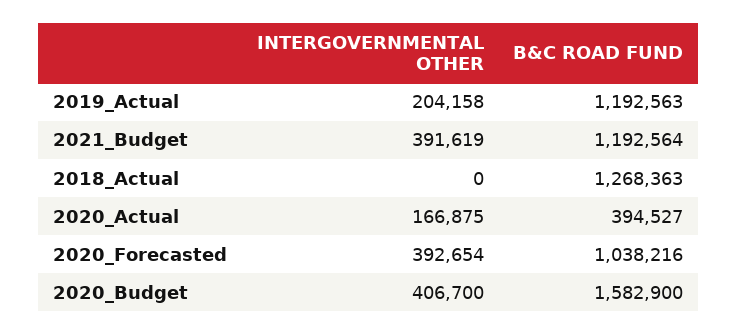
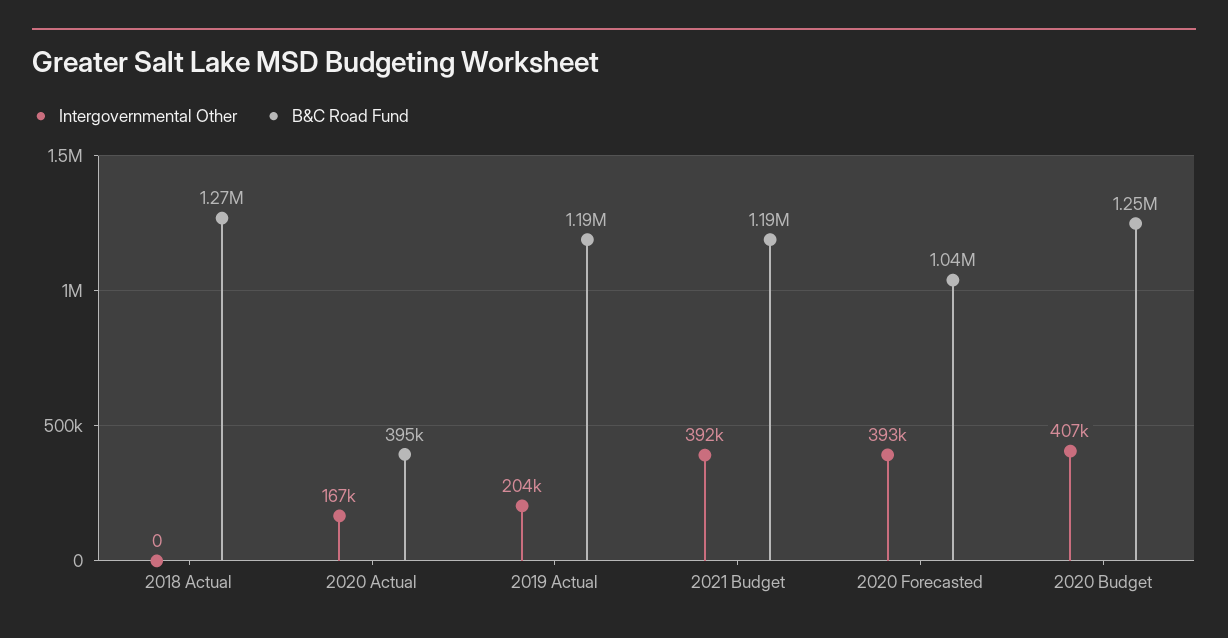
  {
    "INTERGOVERNMENTAL OTHER": {
      "2019_Actual": 204158,
      "2021_Budget": 391619,
      "2018_Actual": 0,
      "2020_Actual": 166875,
      "2020_Forecasted": 392654,
      "2020_Budget": 406700
    },
    "B&C ROAD FUND": {
      "2019_Actual": 1192563,
      "2021_Budget": 1192564,
      "2018_Actual": 1268363,
      "2020_Actual": 394527,
      "2020_Forecasted": 1038216,
-     "2020_Budget": 1582900
+     "2020_Budget": 1250000
    }
  }

